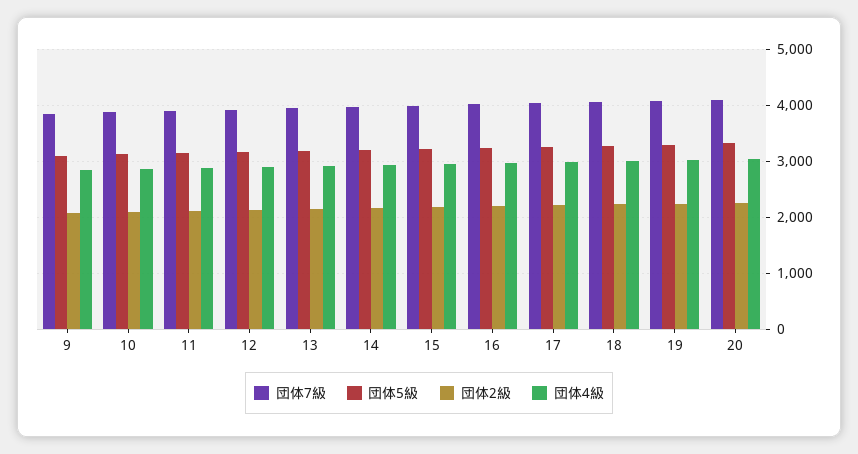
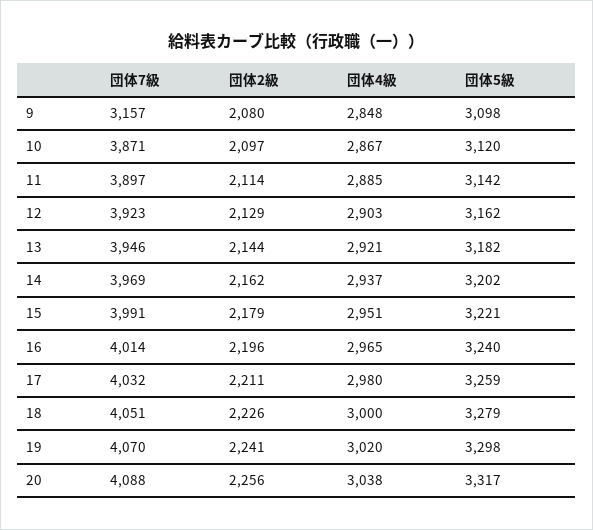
  {
    "団体7級": {
-     "9": 3800,
+     "9": 3157,
      "10": 3871,
      "11": 3897,
      "12": 3923,
      "13": 3946,
      "14": 3969,
      "15": 3991,
      "16": 4014,
      "17": 4032,
      "18": 4051,
      "19": 4070,
      "20": 4088
    },
    "団体5級": {
      "9": 3098,
      "10": 3120,
      "11": 3142,
      "12": 3162,
      "13": 3182,
      "14": 3202,
      "15": 3221,
      "16": 3240,
      "17": 3259,
      "18": 3279,
      "19": 3298,
      "20": 3317
    },
    "団体2級": {
      "9": 2080,
      "10": 2097,
      "11": 2114,
      "12": 2129,
      "13": 2144,
      "14": 2162,
      "15": 2179,
      "16": 2196,
      "17": 2211,
      "18": 2226,
      "19": 2241,
      "20": 2256
    },
    "団体4級": {
      "9": 2848,
      "10": 2867,
      "11": 2885,
      "12": 2903,
      "13": 2921,
      "14": 2937,
      "15": 2951,
      "16": 2965,
      "17": 2980,
      "18": 3000,
      "19": 3020,
      "20": 3038
    }
  }

